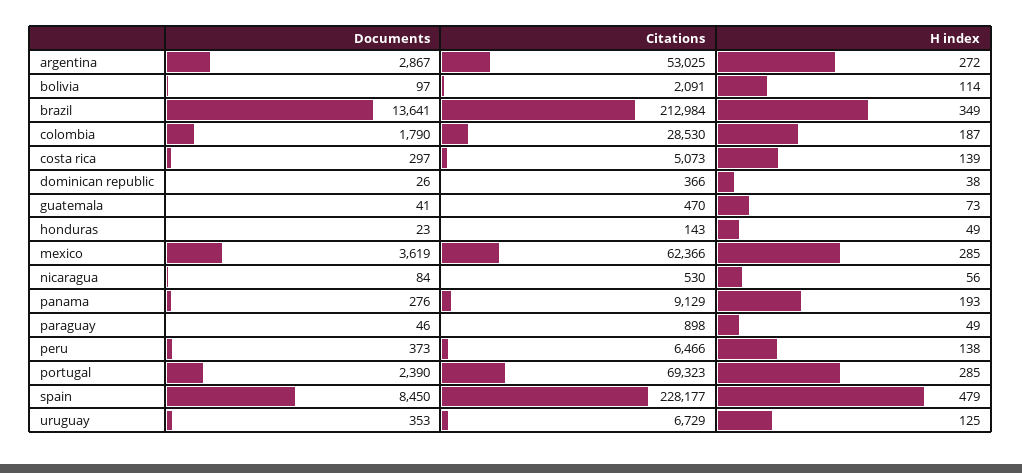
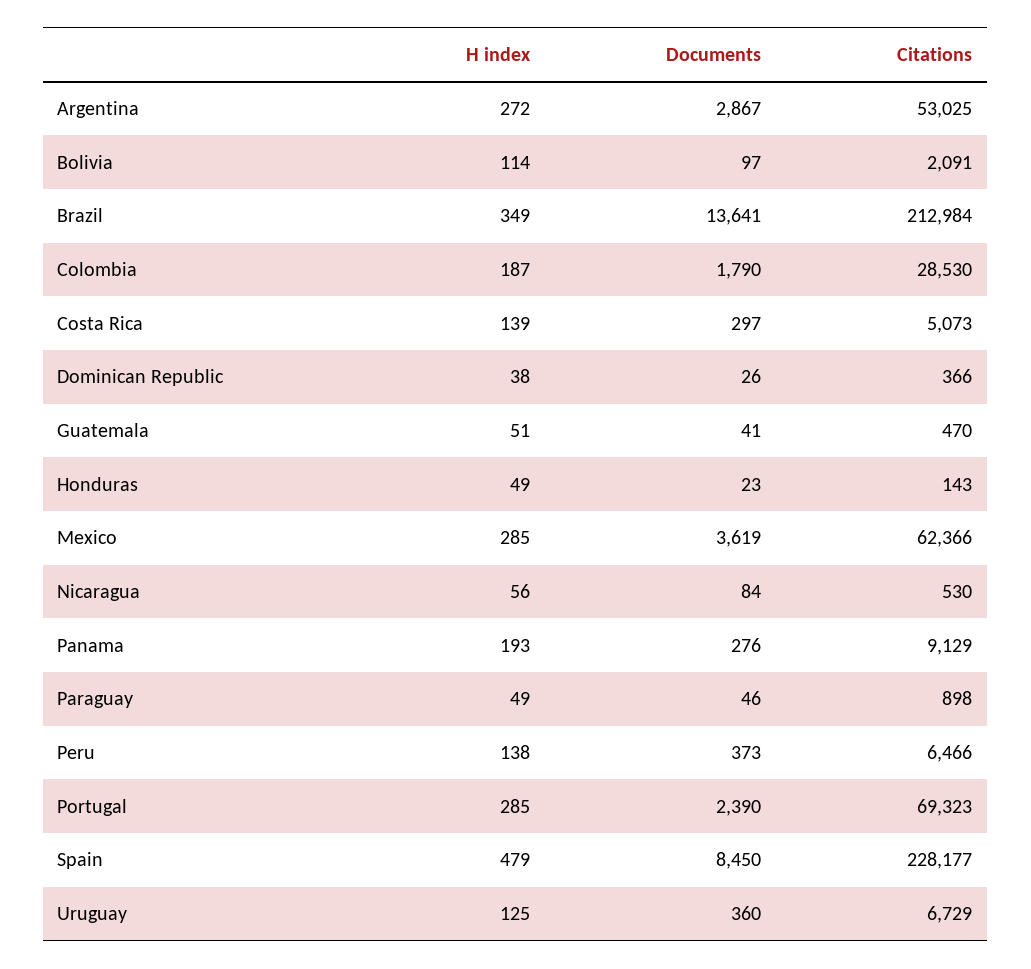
  {
    "Documents": {
      "argentina": 2867,
      "bolivia": 97,
      "brazil": 13641,
      "colombia": 1790,
      "costa rica": 297,
      "dominican republic": 26,
      "guatemala": 41,
      "honduras": 23,
      "mexico": 3619,
      "nicaragua": 84,
      "panama": 276,
      "paraguay": 46,
      "peru": 373,
      "portugal": 2390,
      "spain": 8450,
-     "uruguay": 353
+     "uruguay": 360
    },
    "Citations": {
      "argentina": 53025,
      "bolivia": 2091,
      "brazil": 212984,
      "colombia": 28530,
      "costa rica": 5073,
      "dominican republic": 366,
      "guatemala": 470,
      "honduras": 143,
      "mexico": 62366,
      "nicaragua": 530,
      "panama": 9129,
      "paraguay": 898,
      "peru": 6466,
      "portugal": 69323,
      "spain": 228177,
      "uruguay": 6729
    },
    "H index": {
      "argentina": 272,
      "bolivia": 114,
      "brazil": 349,
      "colombia": 187,
      "costa rica": 139,
      "dominican republic": 38,
-     "guatemala": 73,
+     "guatemala": 51,
      "honduras": 49,
      "mexico": 285,
      "nicaragua": 56,
      "panama": 193,
      "paraguay": 49,
      "peru": 138,
      "portugal": 285,
      "spain": 479,
      "uruguay": 125
    }
  }

